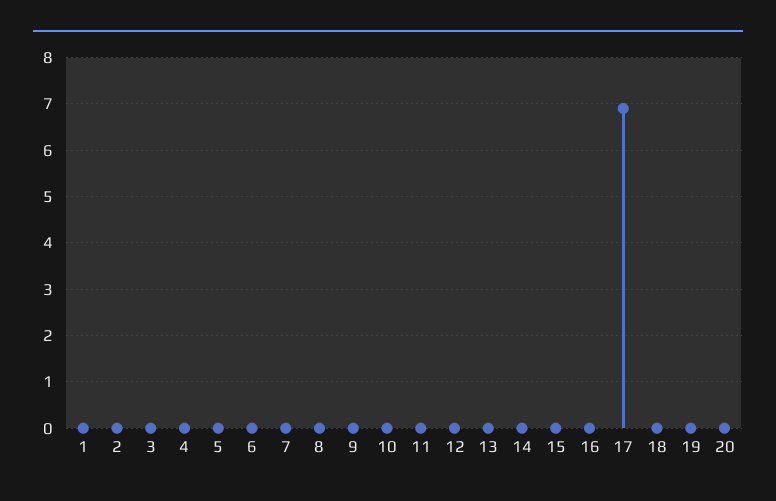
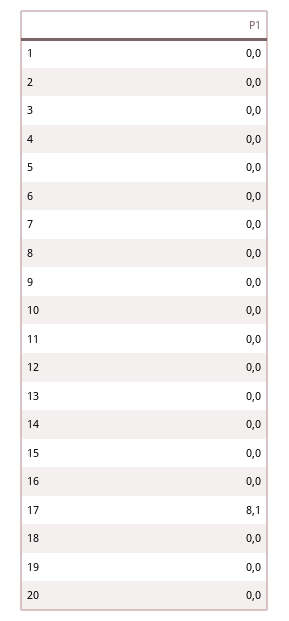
  {
    "1": 0,
    "2": 0,
    "3": 0,
    "4": 0,
    "5": 0,
    "6": 0,
    "7": 0,
    "8": 0,
    "9": 0,
    "10": 0,
    "11": 0,
    "12": 0,
    "13": 0,
    "14": 0,
    "15": 0,
    "16": 0,
-   "17": 7,
+   "17": 8.1,
    "18": 0,
    "19": 0,
    "20": 0
  }

